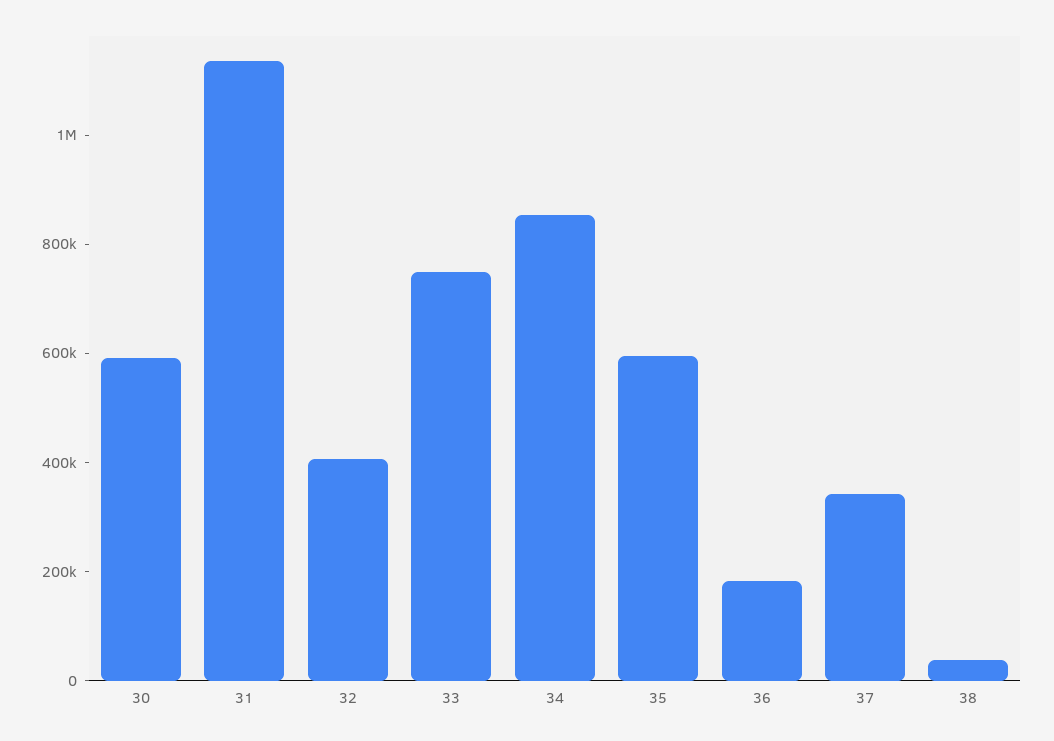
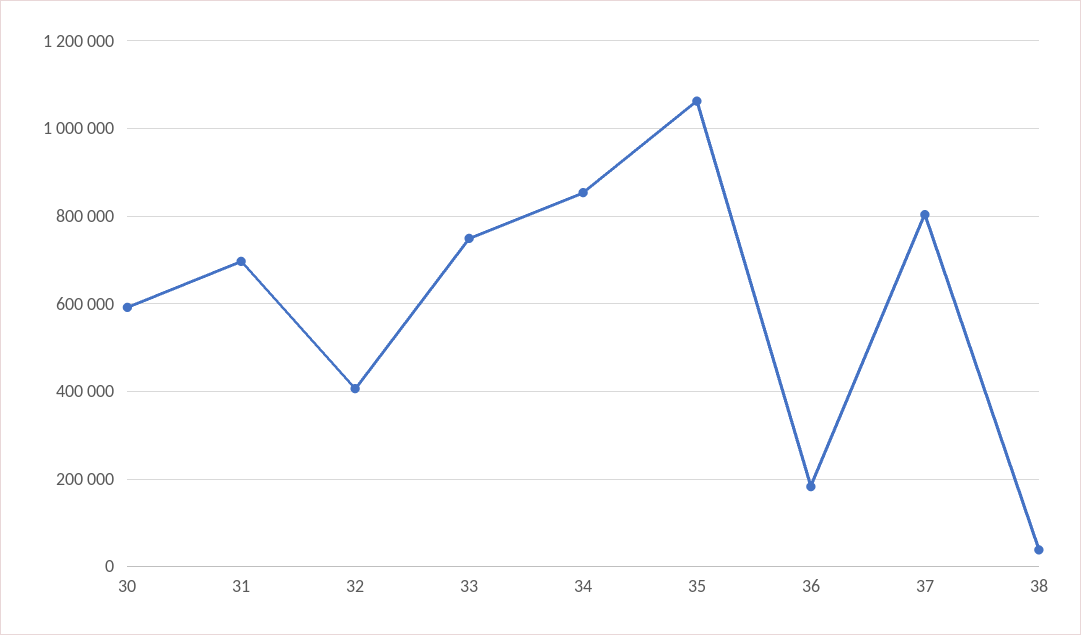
  {
    "30": 600000,
-   "31": 1150000,
+   "31": 700000,
    "32": 400000,
    "33": 740000,
    "34": 860000,
-   "35": 600000,
+   "35": 1060000,
    "36": 180000,
-   "37": 350000,
+   "37": 800000,
    "38": 40000
  }

